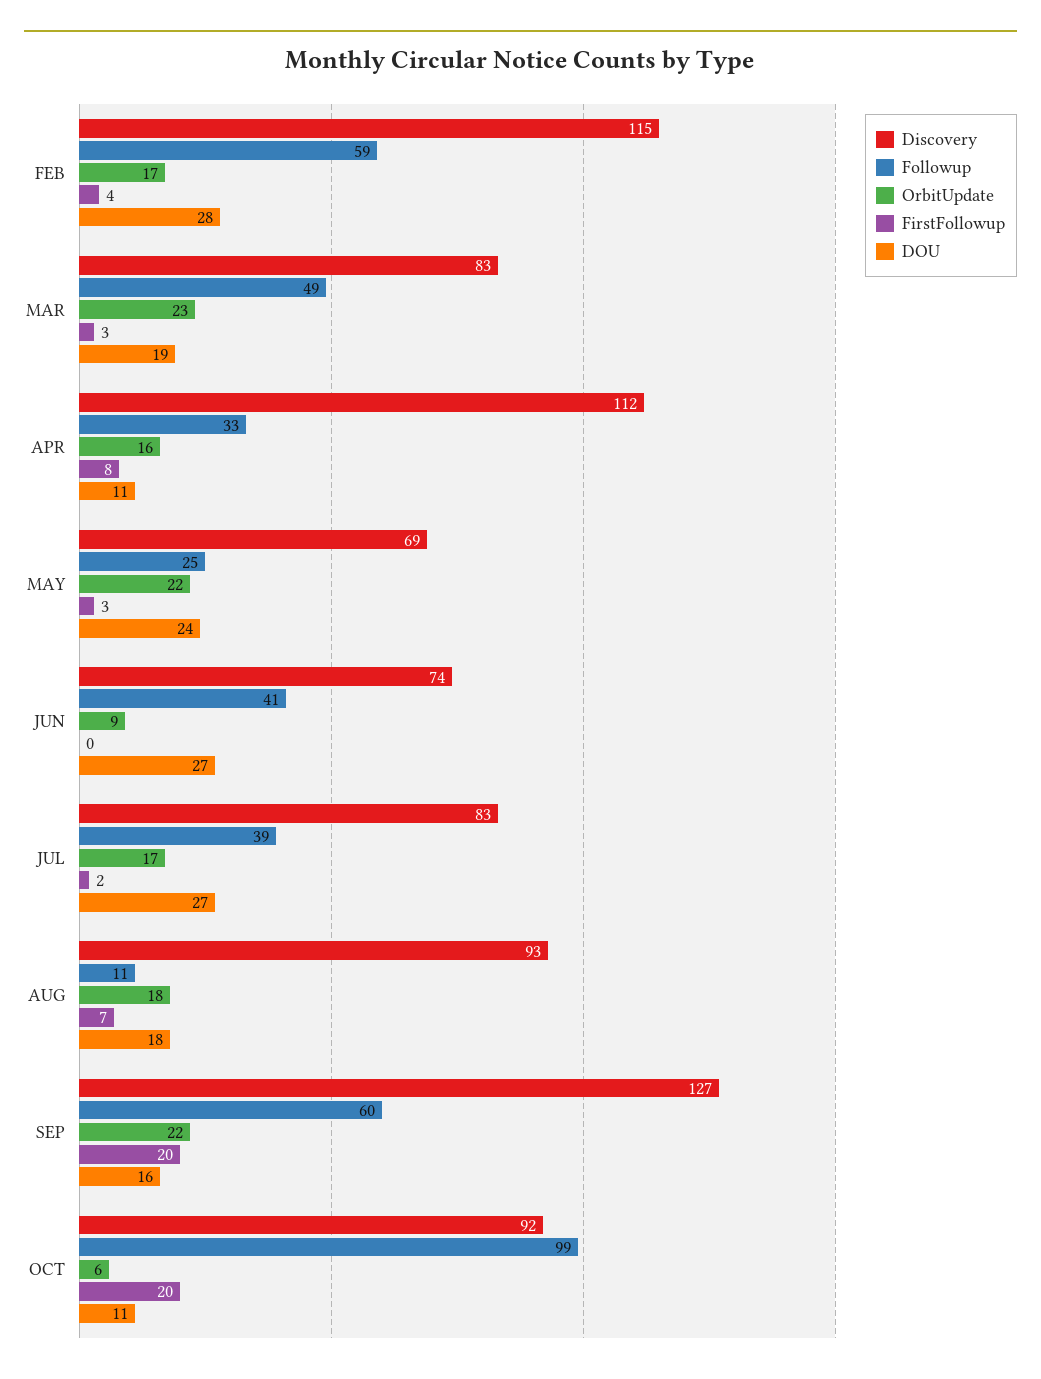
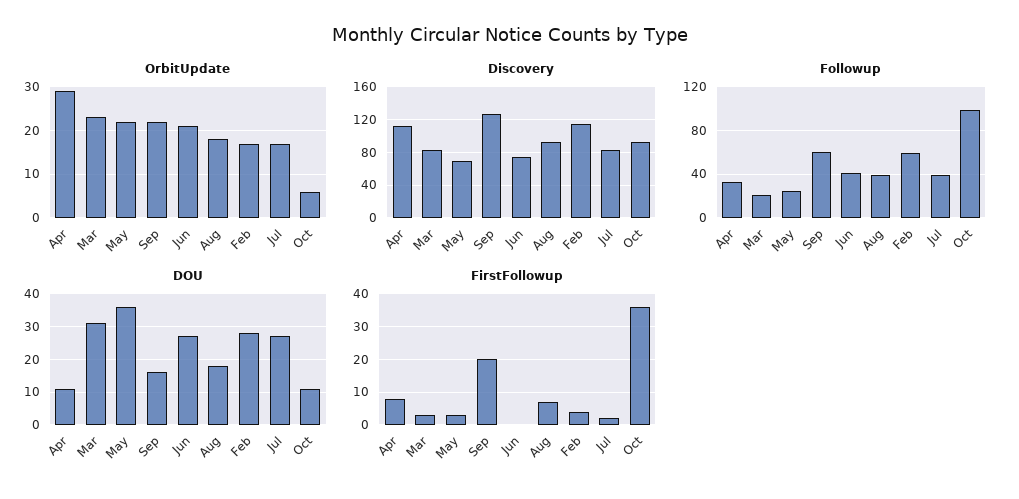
  {
    "Discovery": {
      "FEB": 115,
      "MAR": 83,
      "APR": 112,
      "MAY": 69,
      "JUN": 74,
      "JUL": 83,
      "AUG": 93,
      "SEP": 127,
      "OCT": 92
    },
    "Followup": {
      "FEB": 59,
-     "MAR": 49,
+     "MAR": 20,
      "APR": 33,
      "MAY": 25,
      "JUN": 41,
      "JUL": 39,
-     "AUG": 11,
+     "AUG": 40,
      "SEP": 60,
      "OCT": 99
    },
    "OrbitUpdate": {
      "FEB": 17,
      "MAR": 23,
-     "APR": 16,
+     "APR": 30,
      "MAY": 22,
-     "JUN": 9,
+     "JUN": 20,
      "JUL": 17,
      "AUG": 18,
      "SEP": 22,
      "OCT": 6
    },
    "FirstFollowup": {
      "FEB": 4,
      "MAR": 3,
      "APR": 8,
      "MAY": 3,
      "JUN": 0,
      "JUL": 2,
      "AUG": 7,
      "SEP": 20,
-     "OCT": 20
+     "OCT": 35
    },
    "DOU": {
      "FEB": 28,
-     "MAR": 19,
+     "MAR": 30,
      "APR": 11,
-     "MAY": 24,
+     "MAY": 35,
      "JUN": 27,
      "JUL": 27,
      "AUG": 18,
      "SEP": 16,
      "OCT": 11
    }
  }

